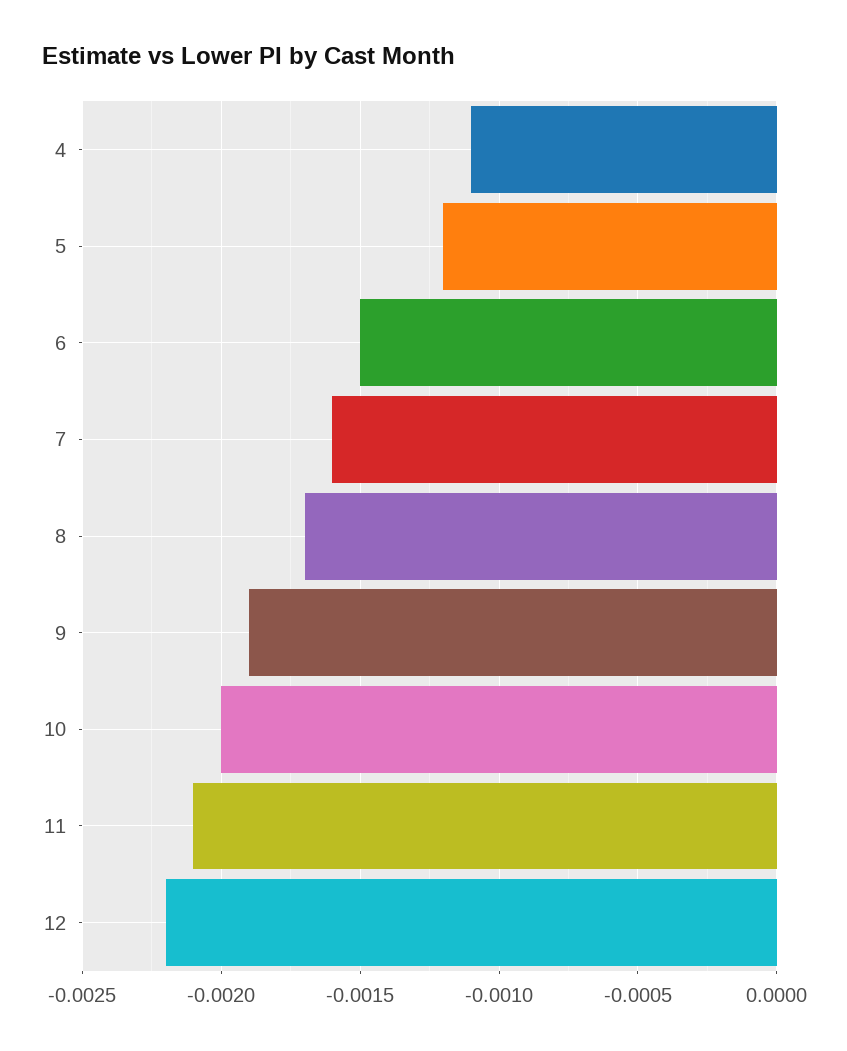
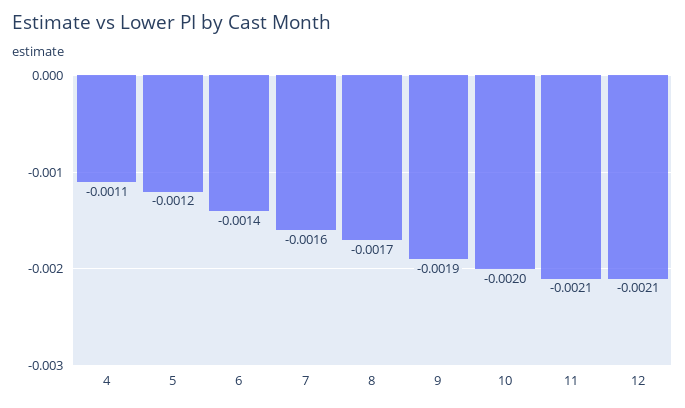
  {
    "4": -0.0011,
    "5": -0.0012,
-   "6": -0.0015,
+   "6": -0.0014,
    "7": -0.0016,
    "8": -0.0017,
    "9": -0.0019,
    "10": -0.002,
    "11": -0.0021,
-   "12": -0.0022
+   "12": -0.0021
  }

